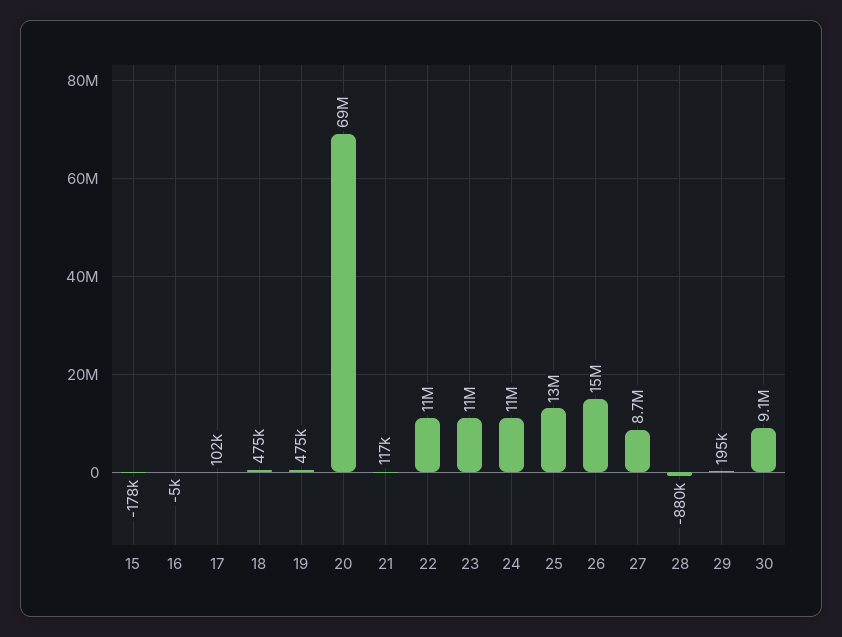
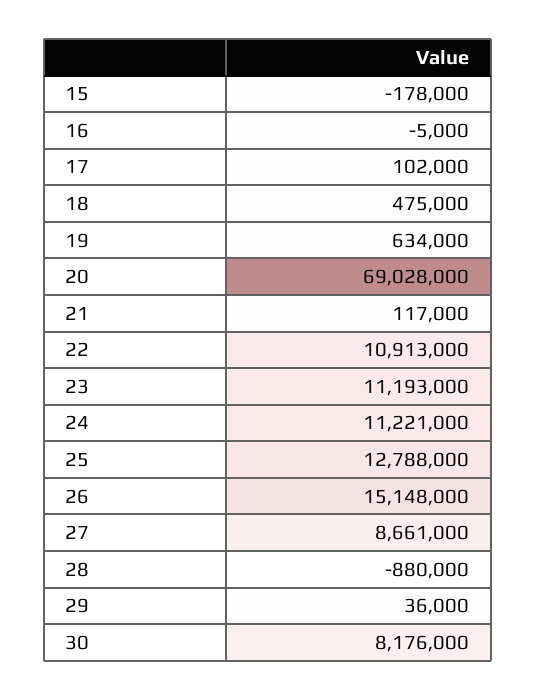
  {
    "15": -178000,
    "16": -5000,
    "17": 102000,
    "18": 475000,
-   "19": 475000,
+   "19": 634000,
    "20": 69028000,
    "21": 117000,
    "22": 10913000,
    "23": 11193000,
    "24": 11221000,
    "25": 12788000,
    "26": 15148000,
    "27": 8661000,
    "28": -880000,
-   "29": 195000,
+   "29": 36000,
-   "30": 9100000
+   "30": 8176000
  }

